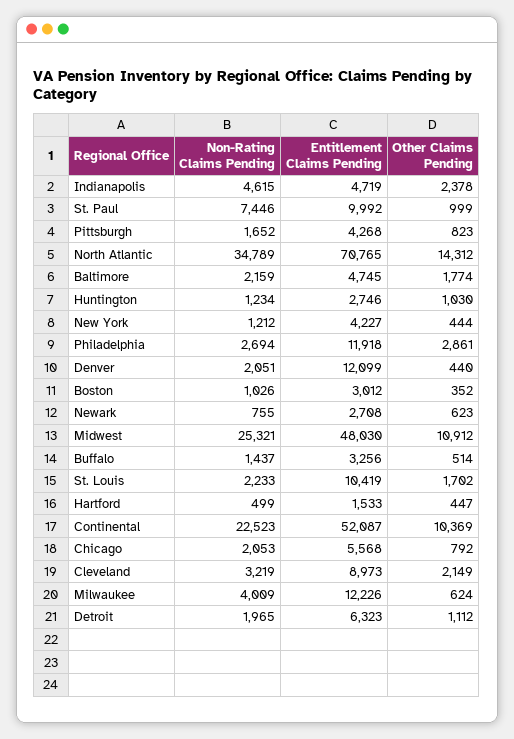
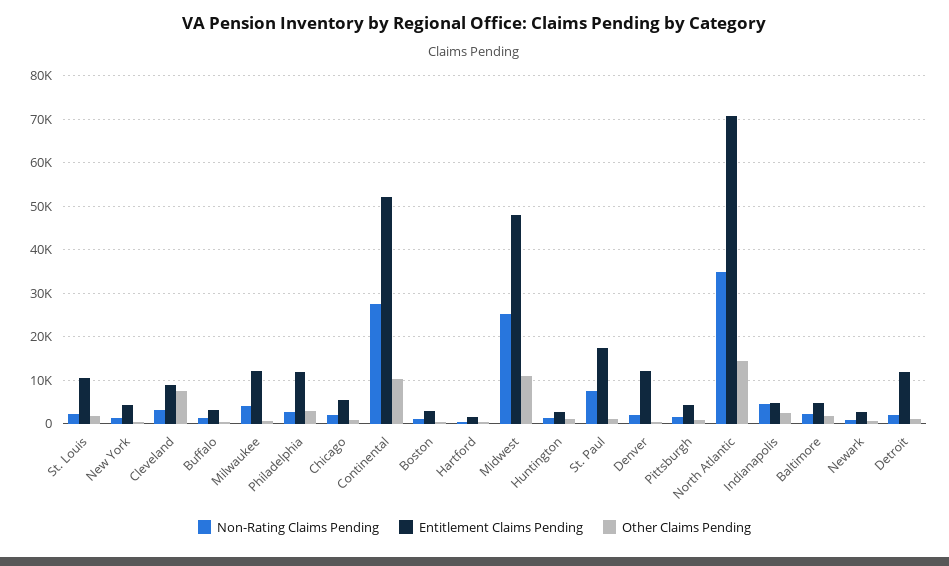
  {
    "Non-Rating Claims Pending": {
      "Indianapolis": 4615,
      "St. Paul": 7446,
      "Pittsburgh": 1652,
      "North Atlantic": 34789,
      "Baltimore": 2159,
      "Huntington": 1234,
      "New York": 1212,
      "Philadelphia": 2694,
      "Denver": 2051,
      "Boston": 1026,
      "Newark": 755,
      "Midwest": 25321,
      "Buffalo": 1437,
      "St. Louis": 2233,
      "Hartford": 499,
-     "Continental": 22523,
+     "Continental": 28000,
      "Chicago": 2053,
      "Cleveland": 3219,
      "Milwaukee": 4009,
      "Detroit": 1965
    },
    "Entitlement Claims Pending": {
      "Indianapolis": 4719,
-     "St. Paul": 9992,
+     "St. Paul": 18000,
      "Pittsburgh": 4268,
      "North Atlantic": 70765,
      "Baltimore": 4745,
      "Huntington": 2746,
      "New York": 4227,
      "Philadelphia": 11918,
      "Denver": 12099,
      "Boston": 3012,
      "Newark": 2708,
      "Midwest": 48030,
      "Buffalo": 3256,
      "St. Louis": 10419,
      "Hartford": 1533,
      "Continental": 52087,
      "Chicago": 5568,
      "Cleveland": 8973,
      "Milwaukee": 12226,
-     "Detroit": 6323
+     "Detroit": 12000
    },
    "Other Claims Pending": {
      "Indianapolis": 2378,
      "St. Paul": 999,
      "Pittsburgh": 823,
      "North Atlantic": 14312,
      "Baltimore": 1774,
      "Huntington": 1030,
      "New York": 444,
      "Philadelphia": 2861,
      "Denver": 440,
      "Boston": 352,
      "Newark": 623,
      "Midwest": 10912,
      "Buffalo": 514,
      "St. Louis": 1702,
      "Hartford": 447,
      "Continental": 10369,
      "Chicago": 792,
-     "Cleveland": 2149,
+     "Cleveland": 8000,
      "Milwaukee": 624,
      "Detroit": 1112
    }
  }

